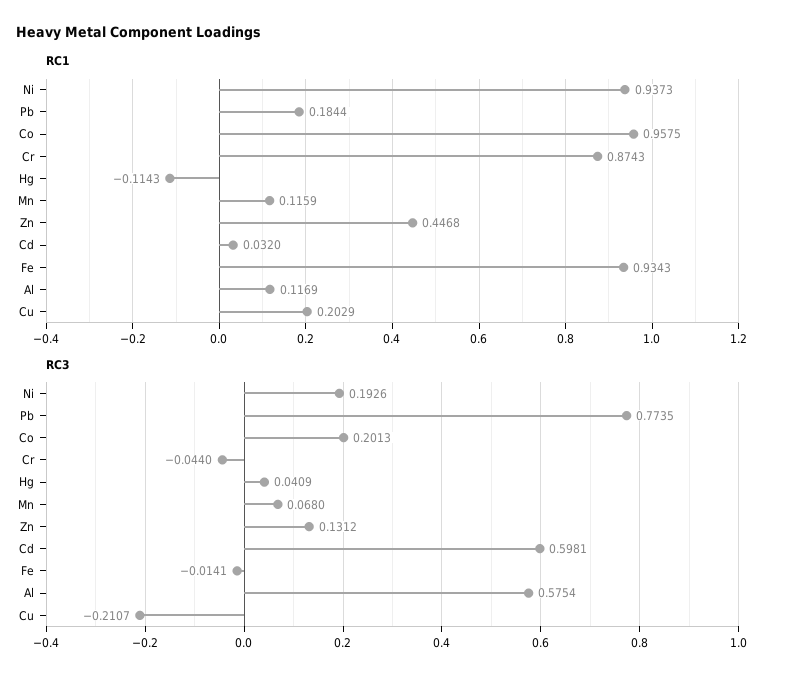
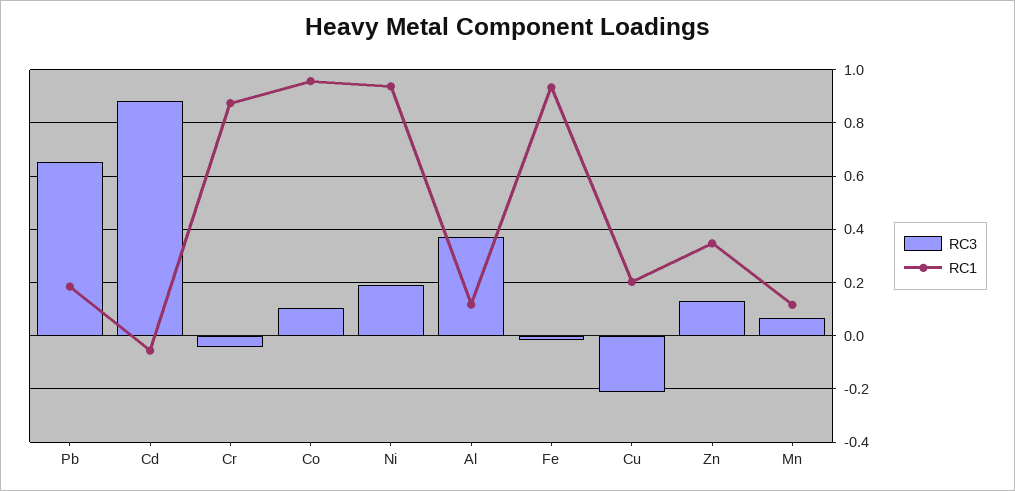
  {
    "RC1": {
      "Ni": 0.9373,
      "Pb": 0.1844,
      "Co": 0.9575,
      "Cr": 0.8743,
-     "Hg": -0.1143,
      "Mn": 0.1159,
-     "Zn": 0.4468,
+     "Zn": 0.35,
-     "Cd": 0.032,
+     "Cd": -0.05,
      "Fe": 0.9343,
      "Al": 0.1169,
      "Cu": 0.2029
    },
    "RC3": {
      "Ni": 0.1926,
-     "Pb": 0.7735,
+     "Pb": 0.65,
-     "Co": 0.2013,
+     "Co": 0.1,
      "Cr": -0.044,
-     "Hg": 0.0409,
      "Mn": 0.068,
      "Zn": 0.1312,
-     "Cd": 0.5981,
+     "Cd": 0.875,
      "Fe": -0.0141,
-     "Al": 0.5754,
+     "Al": 0.375,
      "Cu": -0.2107
    }
  }

